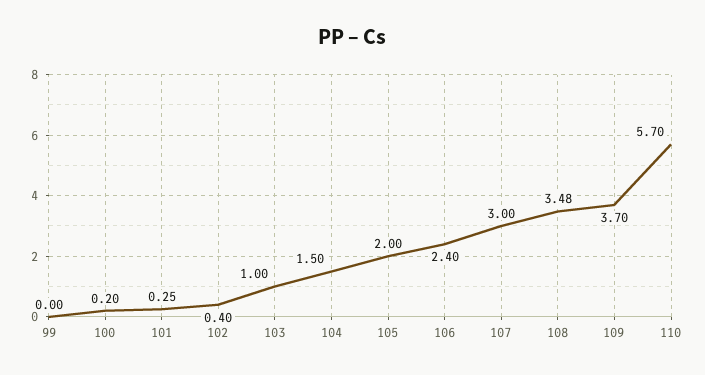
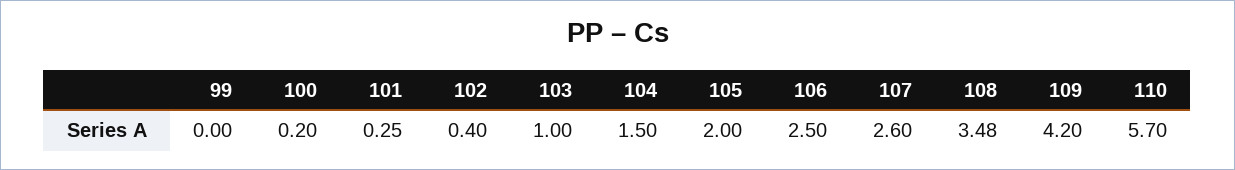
  {
    "99": 0,
    "100": 0.2,
    "101": 0.25,
    "102": 0.4,
    "103": 1,
    "104": 1.5,
    "105": 2,
-   "106": 2.4,
+   "106": 2.5,
-   "107": 3,
+   "107": 2.6,
    "108": 3.48,
-   "109": 3.7,
+   "109": 4.2,
    "110": 5.7
  }

